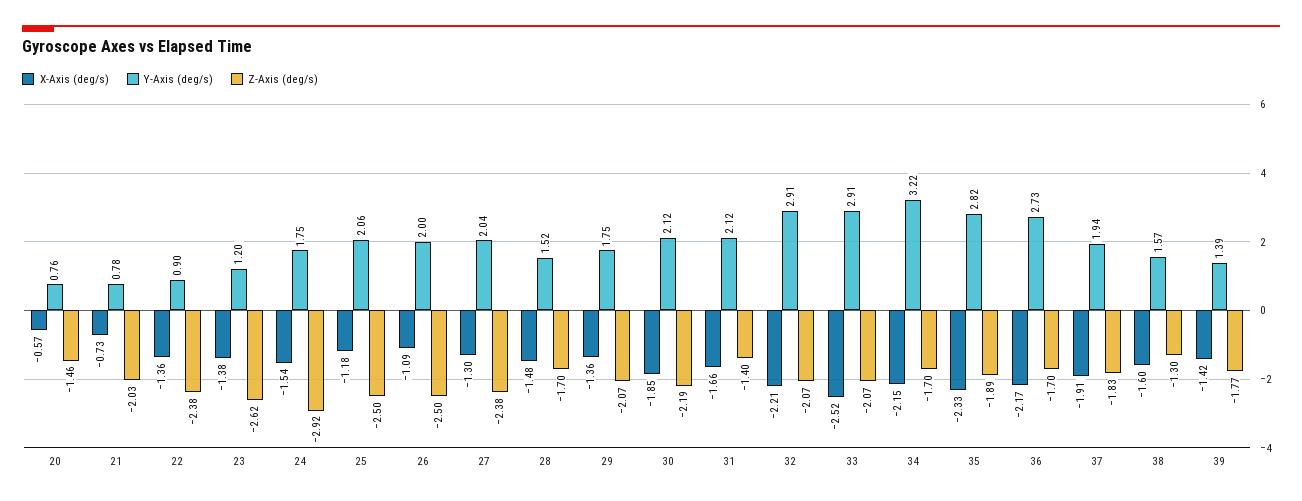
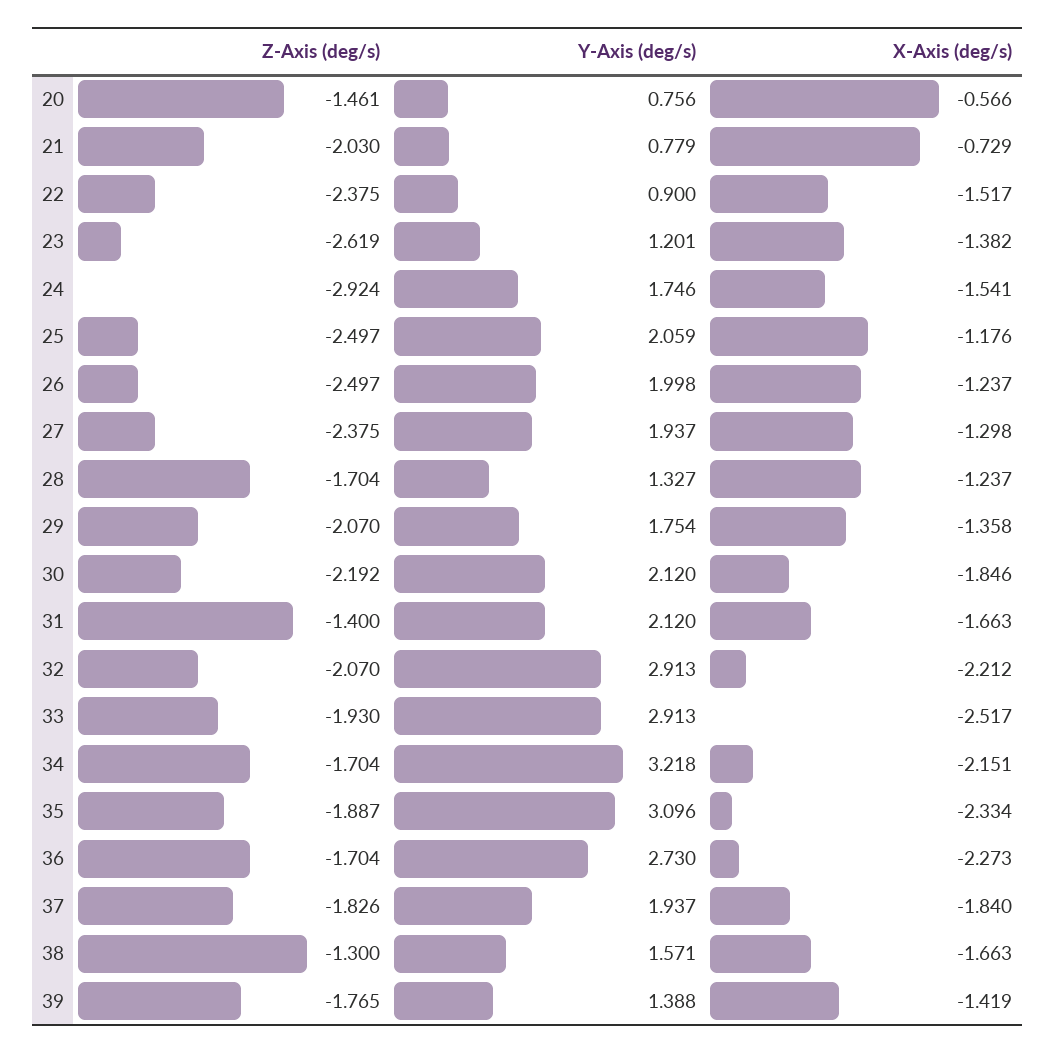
  {
    "X-Axis (deg/s)": {
      "20": -0.566,
      "21": -0.729,
-     "22": -1.36,
+     "22": -1.517,
      "23": -1.382,
      "24": -1.541,
      "25": -1.176,
-     "26": -1.09,
+     "26": -1.237,
      "27": -1.298,
-     "28": -1.48,
+     "28": -1.237,
      "29": -1.358,
      "30": -1.846,
      "31": -1.663,
      "32": -2.212,
      "33": -2.517,
      "34": -2.151,
      "35": -2.334,
-     "36": -2.17,
+     "36": -2.273,
-     "37": -1.91,
+     "37": -1.84,
-     "38": -1.6,
+     "38": -1.663,
      "39": -1.419
    },
    "Y-Axis (deg/s)": {
      "20": 0.756,
      "21": 0.779,
      "22": 0.9,
      "23": 1.201,
      "24": 1.746,
      "25": 2.059,
      "26": 1.998,
-     "27": 2.04,
+     "27": 1.937,
-     "28": 1.52,
+     "28": 1.327,
      "29": 1.754,
      "30": 2.12,
      "31": 2.12,
      "32": 2.913,
      "33": 2.913,
      "34": 3.218,
-     "35": 2.82,
+     "35": 3.096,
      "36": 2.73,
      "37": 1.937,
      "38": 1.571,
      "39": 1.388
    },
    "Z-Axis (deg/s)": {
      "20": -1.461,
      "21": -2.03,
      "22": -2.375,
      "23": -2.619,
      "24": -2.924,
      "25": -2.497,
      "26": -2.497,
      "27": -2.375,
      "28": -1.704,
      "29": -2.07,
      "30": -2.192,
      "31": -1.4,
      "32": -2.07,
-     "33": -2.07,
+     "33": -1.93,
      "34": -1.704,
      "35": -1.887,
      "36": -1.704,
      "37": -1.826,
      "38": -1.3,
      "39": -1.765
    }
  }

